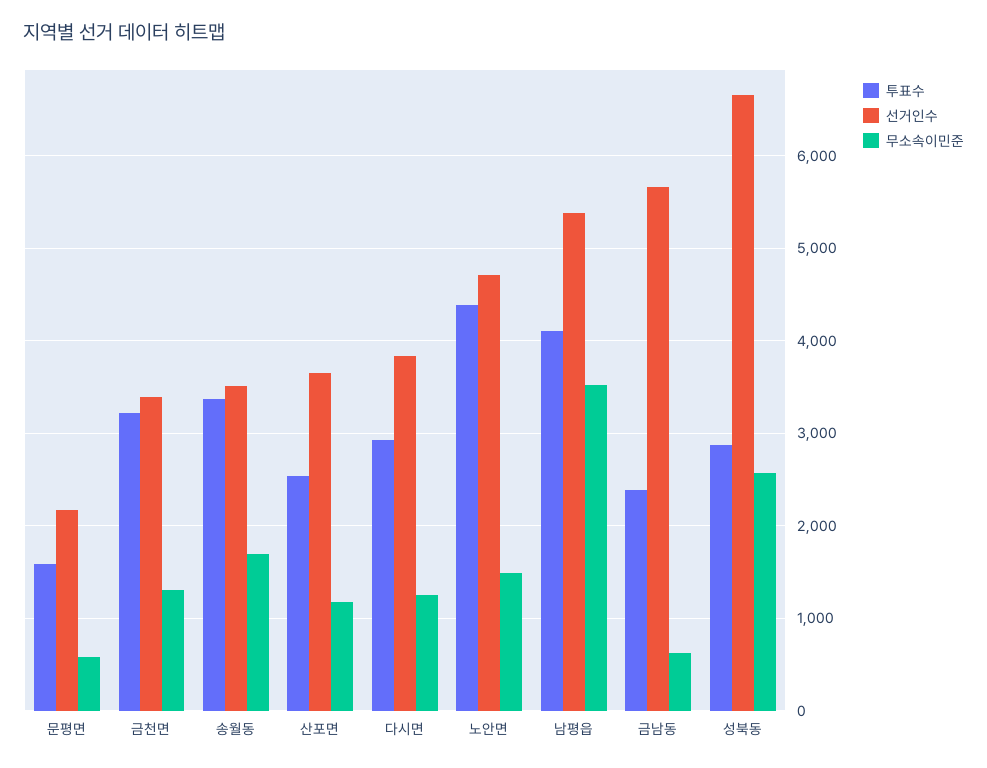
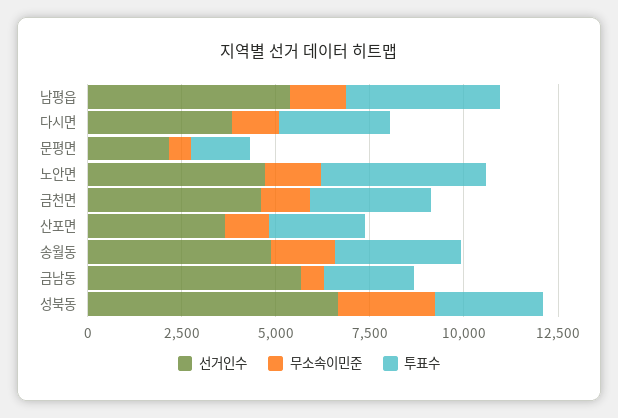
  {
    "투표수": {
      "문평면": 1600,
      "금천면": 3200,
      "송월동": 3400,
      "산포면": 2500,
      "다시면": 2900,
      "노안면": 4400,
      "남평읍": 4100,
      "금남동": 2400,
      "성북동": 2900
    },
    "선거인수": {
      "문평면": 2200,
-     "금천면": 3400,
+     "금천면": 4500,
-     "송월동": 3500,
+     "송월동": 5000,
      "산포면": 3600,
      "다시면": 3800,
      "노안면": 4700,
      "남평읍": 5400,
      "금남동": 5700,
      "성북동": 6700
    },
    "무소속이민준": {
      "문평면": 600,
      "금천면": 1300,
      "송월동": 1700,
      "산포면": 1200,
      "다시면": 1300,
      "노안면": 1500,
-     "남평읍": 3500,
+     "남평읍": 1500,
      "금남동": 600,
      "성북동": 2600
    }
  }

